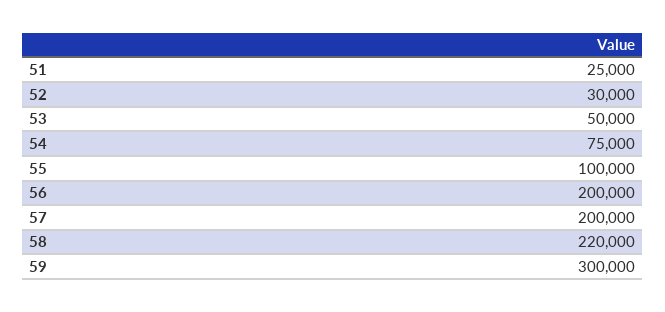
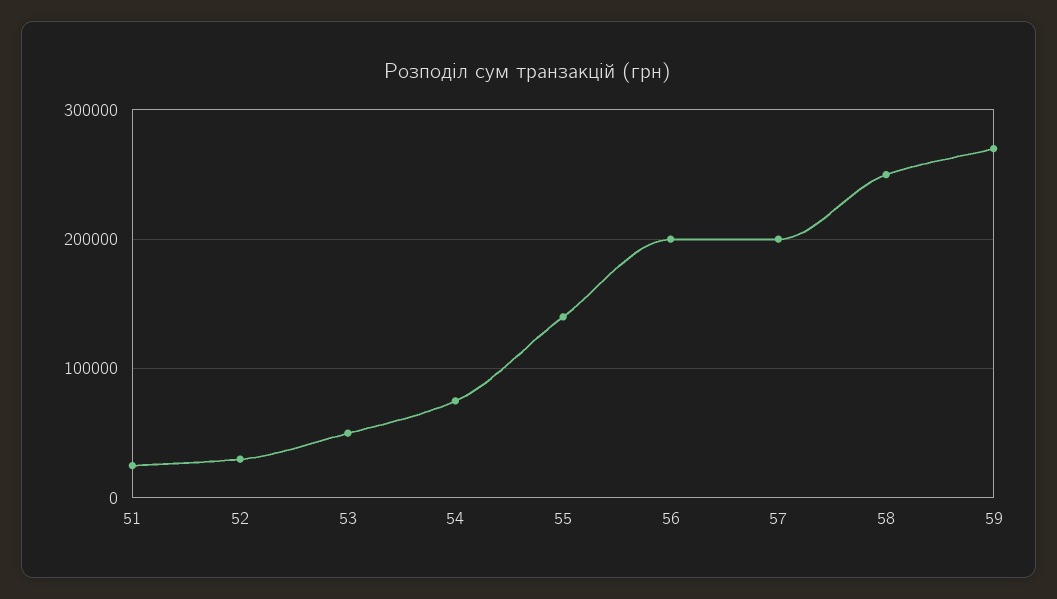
  {
    "51": 25000,
    "52": 30000,
    "53": 50000,
    "54": 75000,
-   "55": 100000,
+   "55": 140000,
    "56": 200000,
    "57": 200000,
-   "58": 220000,
+   "58": 250000,
-   "59": 300000
+   "59": 270000
  }

